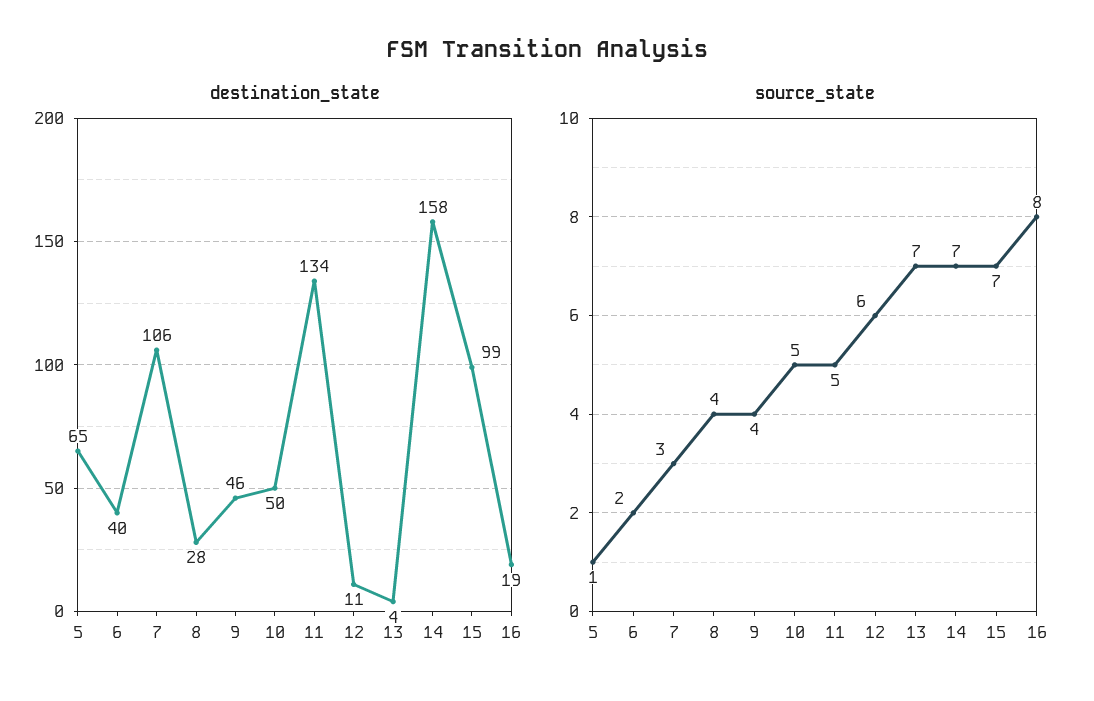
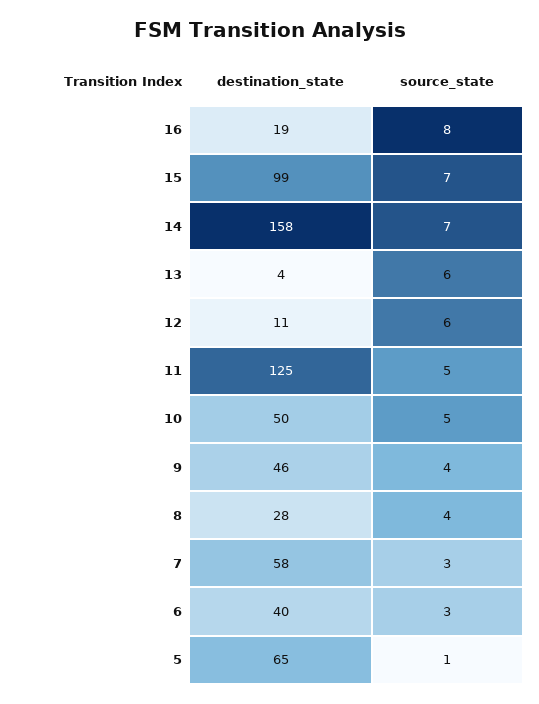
  {
    "destination_state": {
      "5": 65,
      "6": 40,
-     "7": 106,
+     "7": 58,
      "8": 28,
      "9": 46,
      "10": 50,
-     "11": 134,
+     "11": 125,
      "12": 11,
      "13": 4,
      "14": 158,
      "15": 99,
      "16": 19
    },
    "source_state": {
      "5": 1,
-     "6": 2,
+     "6": 3,
      "7": 3,
      "8": 4,
      "9": 4,
      "10": 5,
      "11": 5,
      "12": 6,
-     "13": 7,
+     "13": 6,
      "14": 7,
      "15": 7,
      "16": 8
    }
  }

